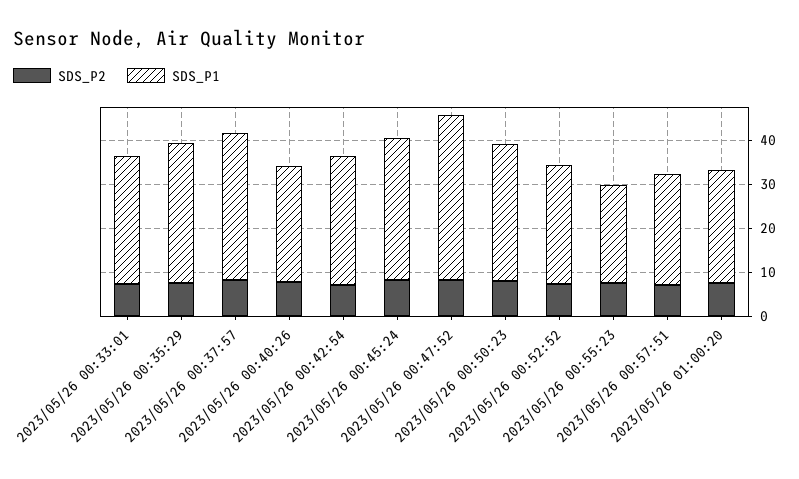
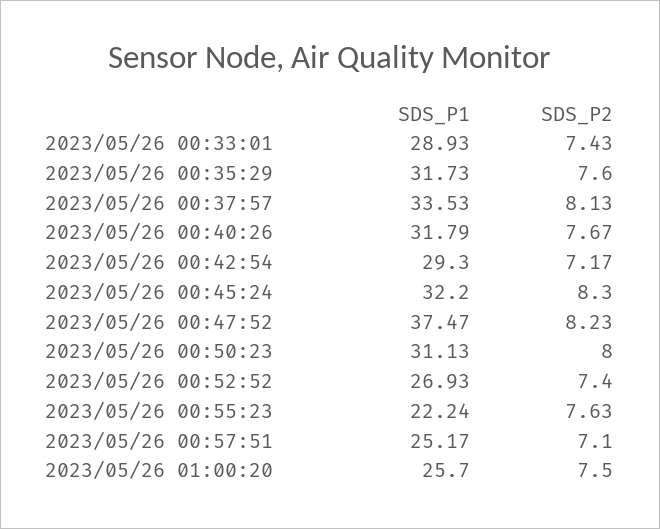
  {
    "SDS_P2": {
      "2023/05/26 00:33:01": 7.43,
      "2023/05/26 00:35:29": 7.6,
      "2023/05/26 00:37:57": 8.13,
      "2023/05/26 00:40:26": 7.67,
      "2023/05/26 00:42:54": 7.17,
      "2023/05/26 00:45:24": 8.3,
      "2023/05/26 00:47:52": 8.23,
      "2023/05/26 00:50:23": 8,
      "2023/05/26 00:52:52": 7.4,
      "2023/05/26 00:55:23": 7.63,
      "2023/05/26 00:57:51": 7.1,
      "2023/05/26 01:00:20": 7.5
    },
    "SDS_P1": {
      "2023/05/26 00:33:01": 28.93,
      "2023/05/26 00:35:29": 31.73,
      "2023/05/26 00:37:57": 33.53,
-     "2023/05/26 00:40:26": 26,
+     "2023/05/26 00:40:26": 31.79,
      "2023/05/26 00:42:54": 29.3,
      "2023/05/26 00:45:24": 32.2,
      "2023/05/26 00:47:52": 37.47,
      "2023/05/26 00:50:23": 31.13,
      "2023/05/26 00:52:52": 26.93,
      "2023/05/26 00:55:23": 22.24,
      "2023/05/26 00:57:51": 25.17,
      "2023/05/26 01:00:20": 25.7
    }
  }

